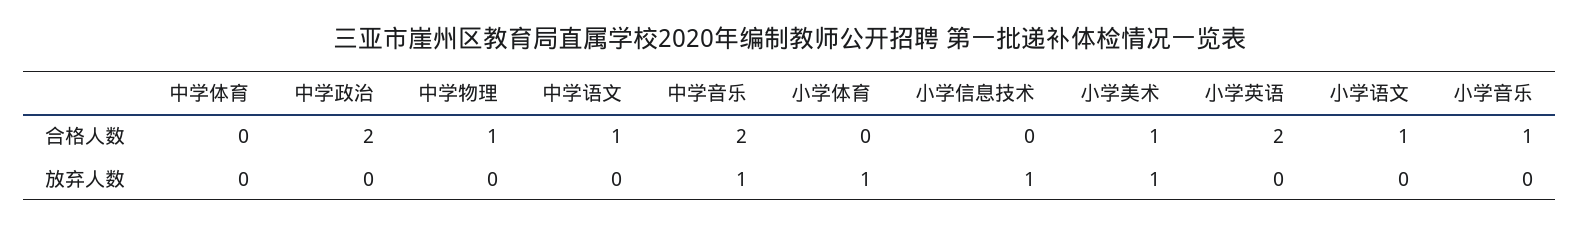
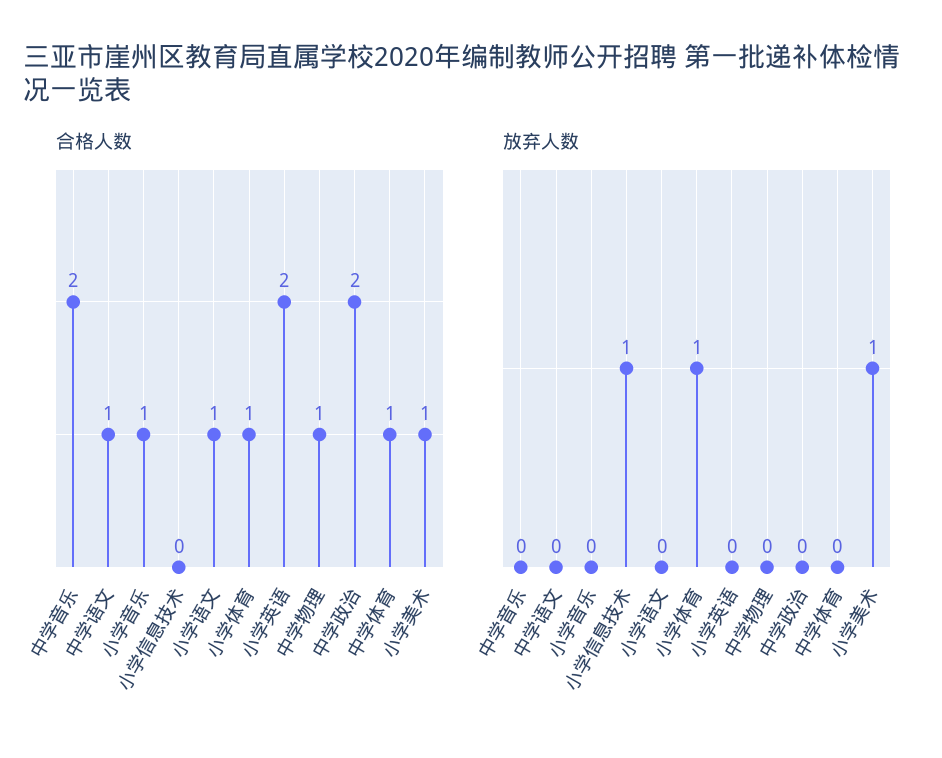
  {
    "合格人数": {
-     "中学体育": 0,
+     "中学体育": 1,
      "中学政治": 2,
      "中学物理": 1,
      "中学语文": 1,
      "中学音乐": 2,
-     "小学体育": 0,
+     "小学体育": 1,
      "小学信息技术": 0,
      "小学美术": 1,
      "小学英语": 2,
      "小学语文": 1,
      "小学音乐": 1
    },
    "放弃人数": {
      "中学体育": 0,
      "中学政治": 0,
      "中学物理": 0,
      "中学语文": 0,
-     "中学音乐": 1,
+     "中学音乐": 0,
      "小学体育": 1,
      "小学信息技术": 1,
      "小学美术": 1,
      "小学英语": 0,
      "小学语文": 0,
      "小学音乐": 0
    }
  }

